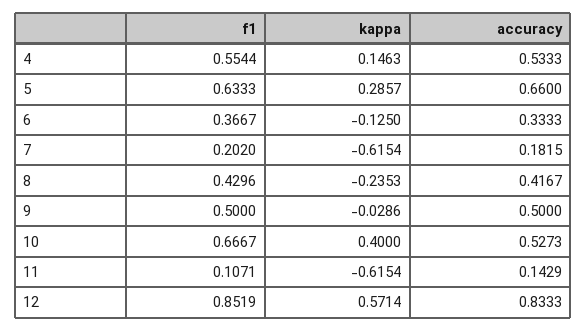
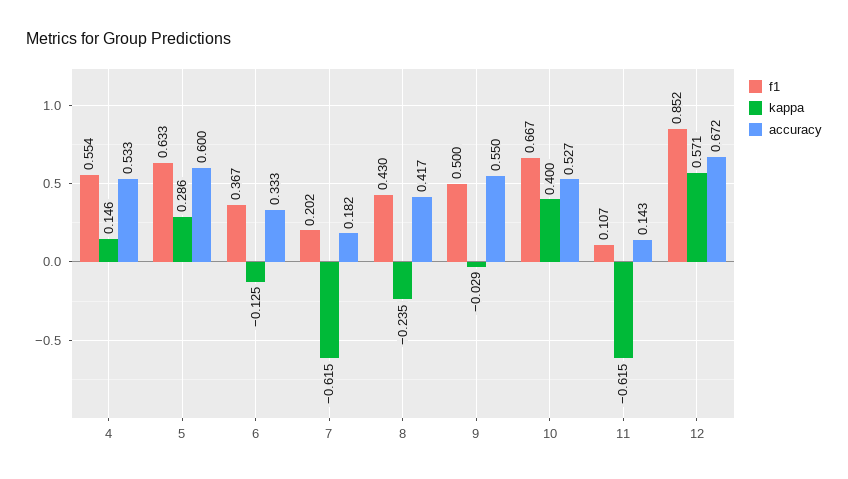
  {
    "f1": {
      "4": 0.5544,
      "5": 0.6333,
      "6": 0.3667,
      "7": 0.202,
      "8": 0.4296,
      "9": 0.5,
      "10": 0.6667,
      "11": 0.1071,
      "12": 0.8519
    },
    "kappa": {
      "4": 0.1463,
      "5": 0.2857,
      "6": -0.125,
      "7": -0.6154,
      "8": -0.2353,
      "9": -0.0286,
      "10": 0.4,
      "11": -0.6154,
      "12": 0.5714
    },
    "accuracy": {
      "4": 0.5333,
-     "5": 0.66,
+     "5": 0.6,
      "6": 0.3333,
      "7": 0.1815,
      "8": 0.4167,
-     "9": 0.5,
+     "9": 0.55,
      "10": 0.5273,
      "11": 0.1429,
-     "12": 0.8333
+     "12": 0.672
    }
  }

